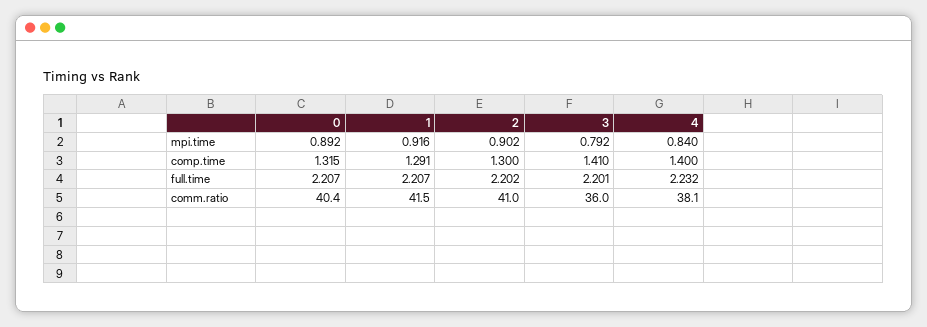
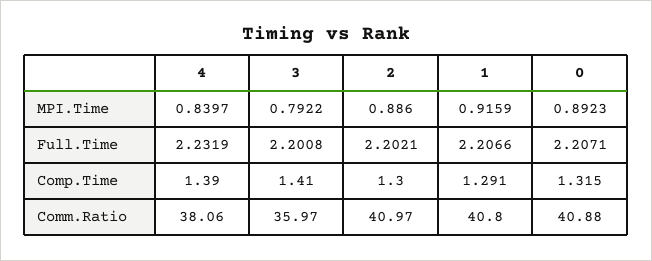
  {
    "0": {
      "mpi.time": 0.8923,
      "comp.time": 1.315,
      "full.time": 2.2071,
-     "comm.ratio": 40.4
+     "comm.ratio": 40.88
    },
    "1": {
      "mpi.time": 0.9159,
      "comp.time": 1.291,
      "full.time": 2.2066,
-     "comm.ratio": 41.5
+     "comm.ratio": 40.8
    },
    "2": {
-     "mpi.time": 0.902,
+     "mpi.time": 0.886,
      "comp.time": 1.3,
      "full.time": 2.2021,
      "comm.ratio": 40.97
    },
    "3": {
      "mpi.time": 0.7922,
      "comp.time": 1.41,
      "full.time": 2.2008,
      "comm.ratio": 35.97
    },
    "4": {
      "mpi.time": 0.8397,
-     "comp.time": 1.4,
+     "comp.time": 1.39,
      "full.time": 2.2319,
      "comm.ratio": 38.06
    }
  }

